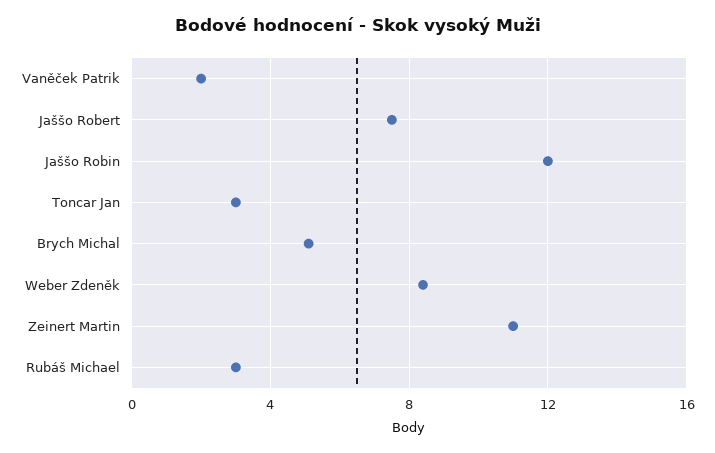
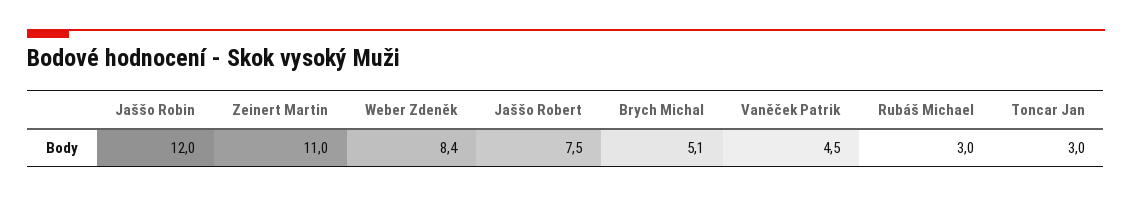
  {
-   "Vaněček Patrik": 2,
+   "Vaněček Patrik": 4.5,
    "Jaššo Robert": 7.5,
    "Jaššo Robin": 12,
    "Toncar Jan": 3,
    "Brych Michal": 5.1,
    "Weber Zdeněk": 8.4,
    "Zeinert Martin": 11,
    "Rubáš Michael": 3
  }

